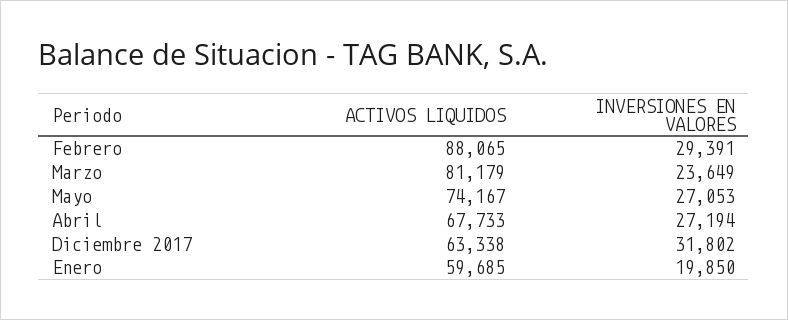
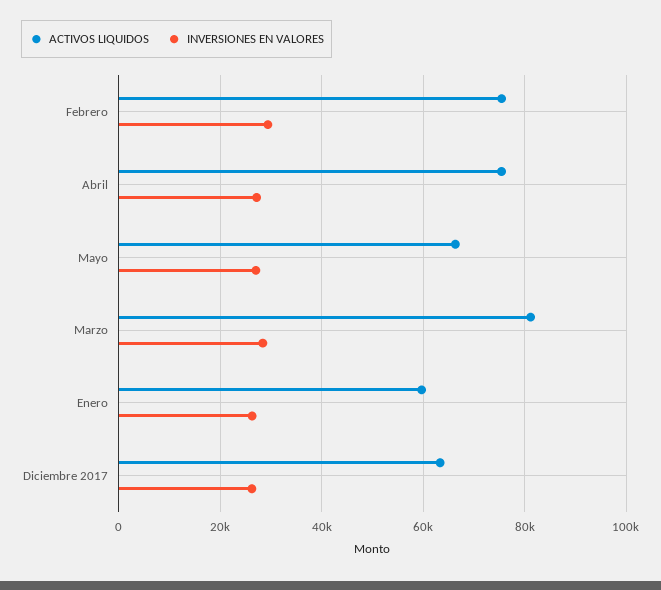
  {
    "ACTIVOS LIQUIDOS": {
-     "Febrero": 88065,
+     "Febrero": 76000,
      "Marzo": 81179,
-     "Mayo": 74167,
+     "Mayo": 66000,
-     "Abril": 67733,
+     "Abril": 76000,
      "Diciembre 2017": 63338,
      "Enero": 59685
    },
    "INVERSIONES EN VALORES": {
      "Febrero": 29391,
-     "Marzo": 23649,
+     "Marzo": 28000,
      "Mayo": 27053,
      "Abril": 27194,
-     "Diciembre 2017": 31802,
+     "Diciembre 2017": 26000,
-     "Enero": 19850
+     "Enero": 26000
    }
  }

